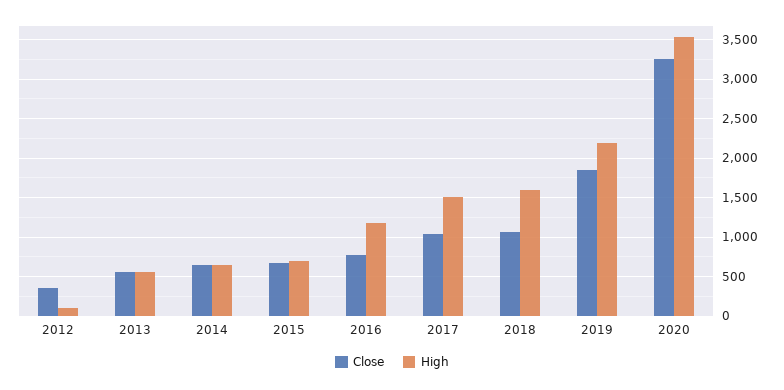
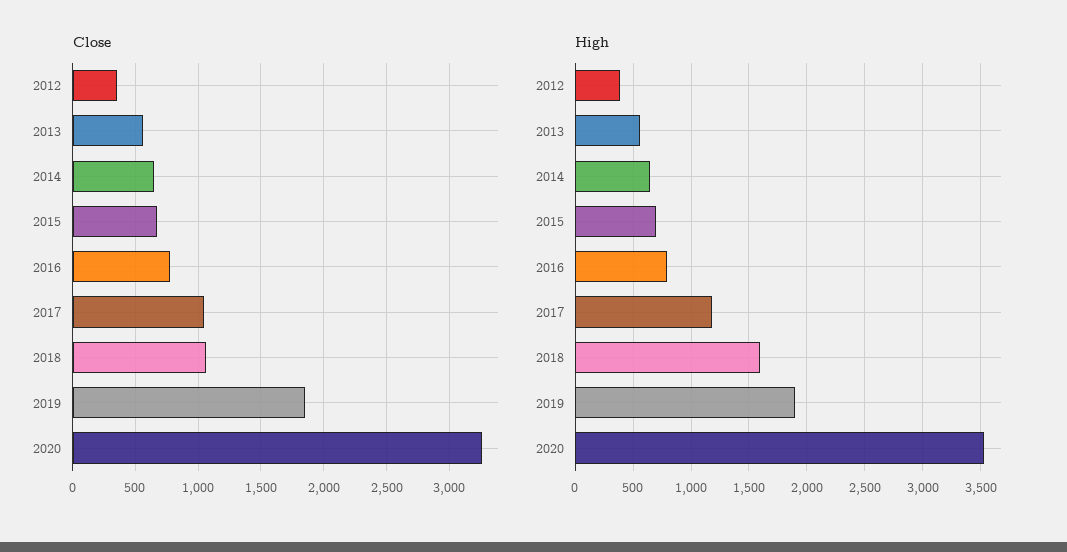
  {
    "Close": {
      "2012": 350,
      "2013": 550,
      "2014": 650,
      "2015": 700,
      "2016": 750,
      "2017": 1050,
      "2018": 1050,
      "2019": 1850,
      "2020": 3250
    },
    "High": {
-     "2012": 100,
+     "2012": 400,
      "2013": 600,
      "2014": 600,
      "2015": 700,
-     "2016": 1200,
+     "2016": 800,
-     "2017": 1500,
+     "2017": 1200,
      "2018": 1600,
-     "2019": 2200,
+     "2019": 1900,
      "2020": 3500
    }
  }

